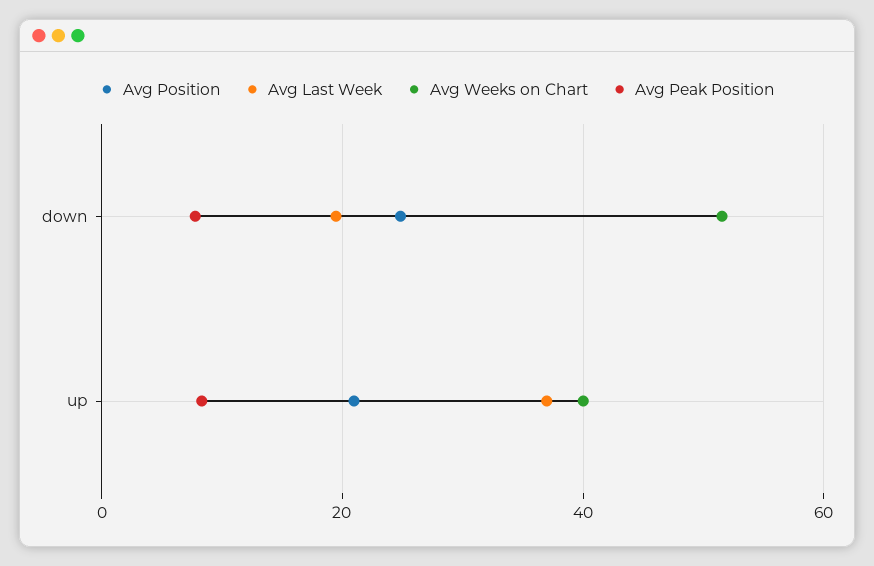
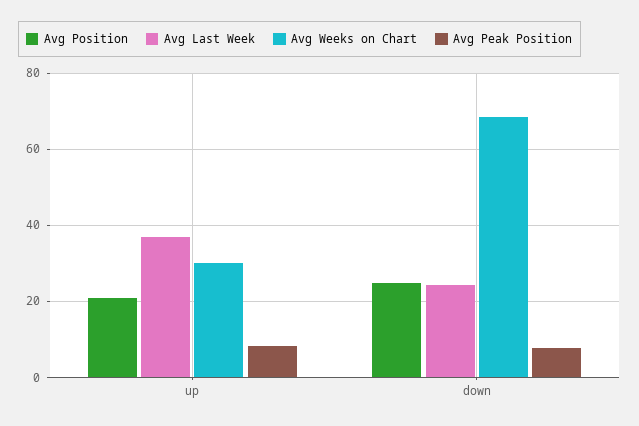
  {
    "Avg Position": {
      "down": 24,
      "up": 20
    },
    "Avg Last Week": {
-     "down": 20,
+     "down": 24,
      "up": 36
    },
    "Avg Weeks on Chart": {
-     "down": 52,
+     "down": 68,
-     "up": 40
+     "up": 30
    },
    "Avg Peak Position": {
      "down": 8,
      "up": 8
    }
  }

